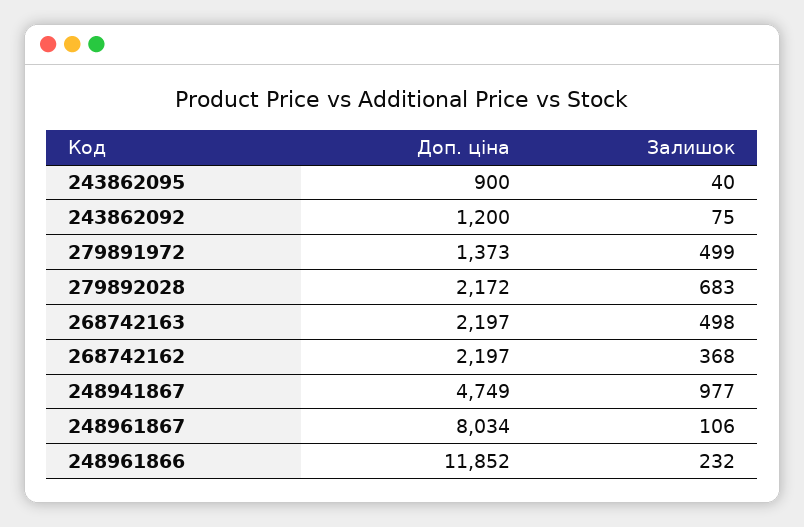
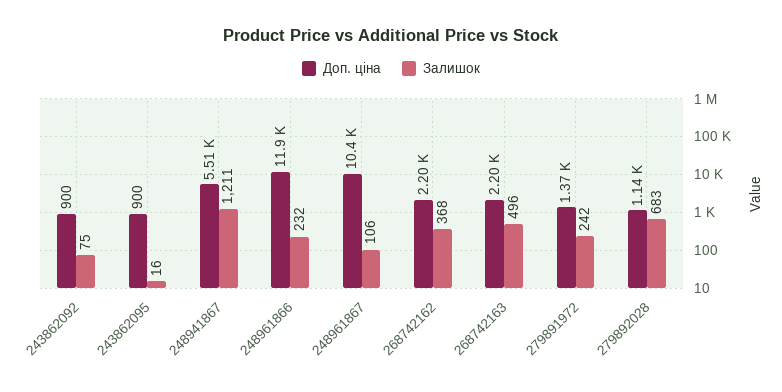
  {
    "Доп. ціна": {
      "243862095": 900,
-     "243862092": 1200,
+     "243862092": 900,
      "279891972": 1373,
-     "279892028": 2172,
+     "279892028": 1140,
      "268742163": 2197,
      "268742162": 2197,
-     "248941867": 4749,
+     "248941867": 5510,
-     "248961867": 8034,
+     "248961867": 10400,
      "248961866": 11852
    },
    "Залишок": {
-     "243862095": 40,
+     "243862095": 16,
      "243862092": 75,
-     "279891972": 499,
+     "279891972": 242,
      "279892028": 683,
-     "268742163": 498,
+     "268742163": 496,
      "268742162": 368,
-     "248941867": 977,
+     "248941867": 1211,
      "248961867": 106,
      "248961866": 232
    }
  }

